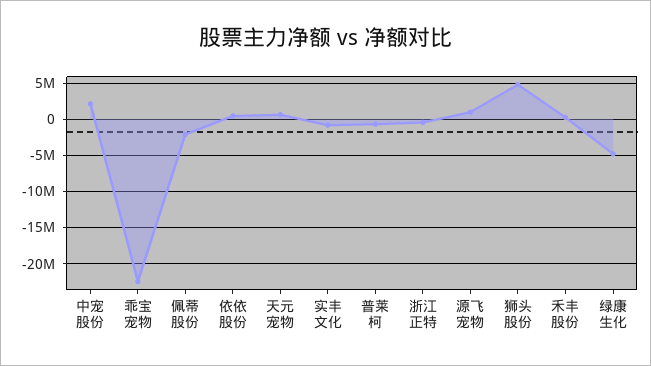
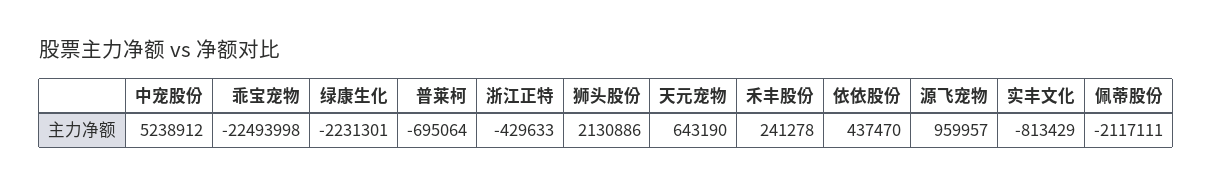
  {
-   "中宠股份": 2000000,
+   "中宠股份": 5238912,
    "乖宝宠物": -22493998,
    "佩蒂股份": -2117111,
    "依依股份": 437470,
    "天元宠物": 643190,
    "实丰文化": -813429,
    "普莱柯": -695064,
    "浙江正特": -429633,
    "源飞宠物": 959957,
-   "狮头股份": 5000000,
+   "狮头股份": 2130886,
    "禾丰股份": 241278,
-   "绿康生化": -5000000
+   "绿康生化": -2231301
  }

